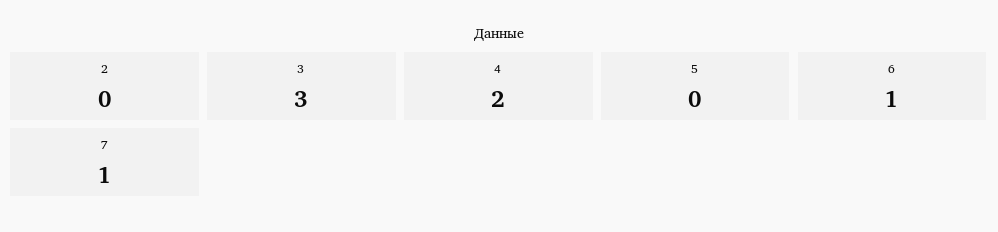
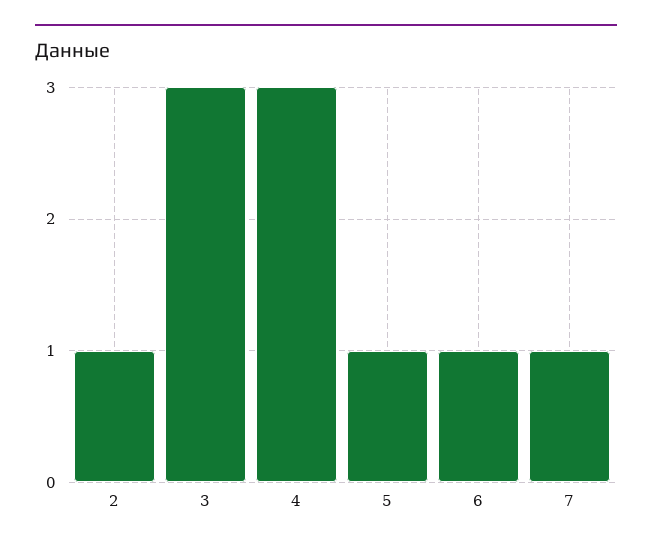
  {
-   "2": 0,
+   "2": 1,
    "3": 3,
-   "4": 2,
+   "4": 3,
-   "5": 0,
+   "5": 1,
    "6": 1,
    "7": 1
  }

